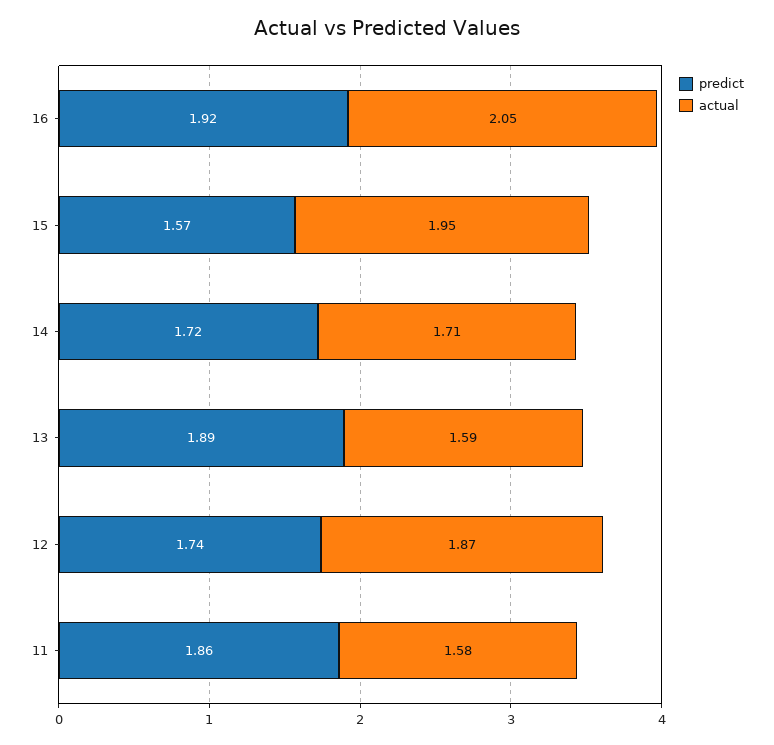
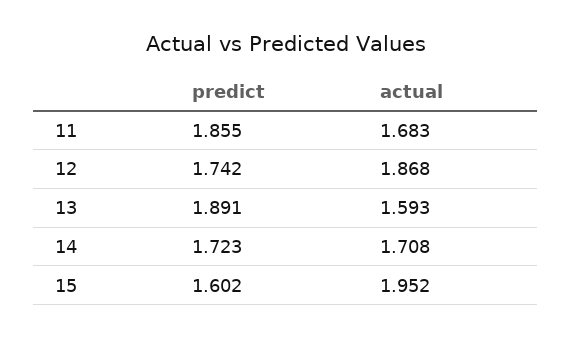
  {
    "predict": {
-     "16": 1.92,
-     "15": 1.57,
+     "15": 1.602,
      "14": 1.723,
      "13": 1.891,
      "12": 1.742,
      "11": 1.855
    },
    "actual": {
-     "16": 2.05,
      "15": 1.952,
      "14": 1.708,
      "13": 1.593,
      "12": 1.868,
-     "11": 1.58
+     "11": 1.683
    }
  }

